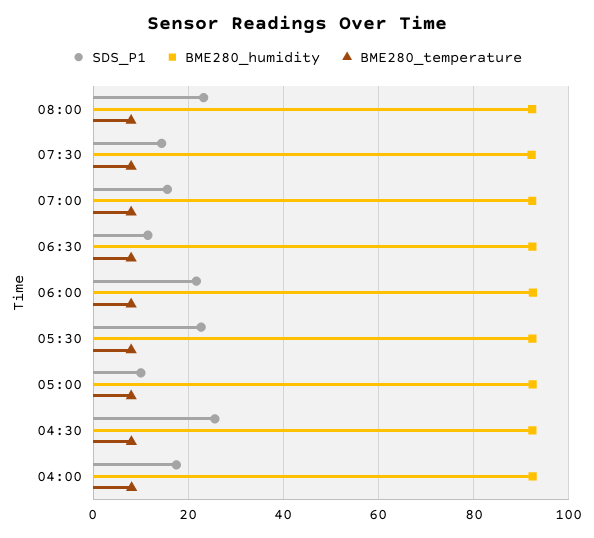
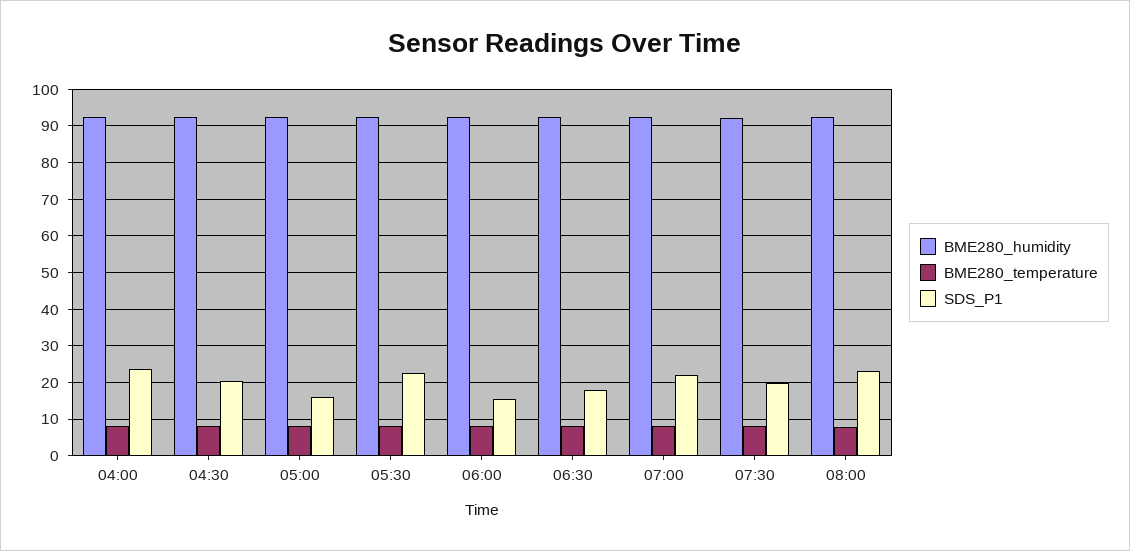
  {
    "SDS_P1": {
      "08:00": 24,
-     "07:30": 14,
+     "07:30": 20,
-     "07:00": 16,
+     "07:00": 22,
-     "06:30": 12,
+     "06:30": 18,
-     "06:00": 22,
+     "06:00": 16,
      "05:30": 22,
-     "05:00": 10,
+     "05:00": 16,
-     "04:30": 26,
+     "04:30": 20,
-     "04:00": 18
+     "04:00": 24
    },
    "BME280_humidity": {
      "08:00": 92,
      "07:30": 92,
      "07:00": 92,
      "06:30": 92,
      "06:00": 92,
      "05:30": 92,
      "05:00": 92,
      "04:30": 92,
      "04:00": 92
    },
    "BME280_temperature": {
      "08:00": 8,
      "07:30": 8,
      "07:00": 8,
      "06:30": 8,
      "06:00": 8,
      "05:30": 8,
      "05:00": 8,
      "04:30": 8,
      "04:00": 8
    }
  }

